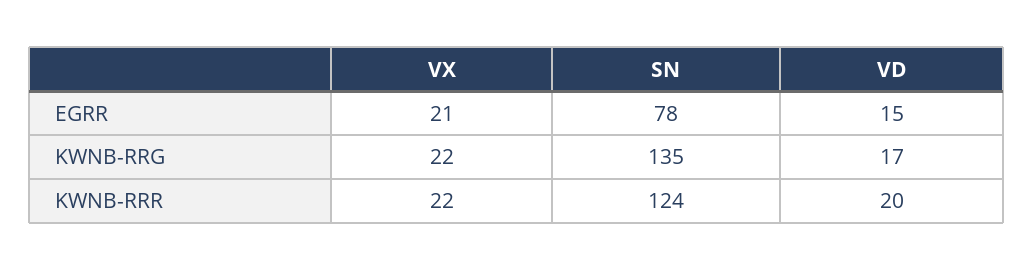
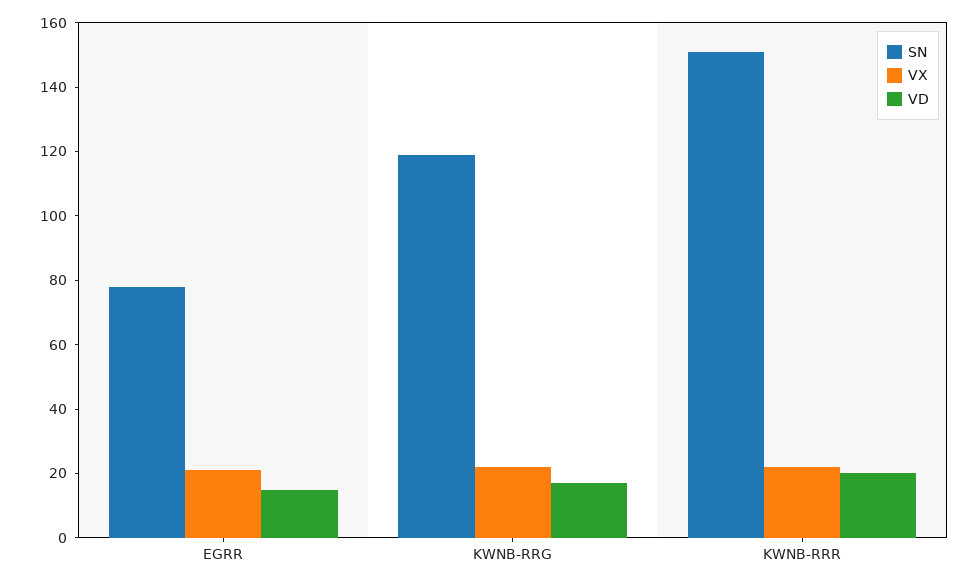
  {
    "VX": {
      "EGRR": 21,
      "KWNB-RRG": 22,
      "KWNB-RRR": 22
    },
    "SN": {
      "EGRR": 78,
-     "KWNB-RRG": 135,
+     "KWNB-RRG": 120,
-     "KWNB-RRR": 124
+     "KWNB-RRR": 150
    },
    "VD": {
      "EGRR": 15,
      "KWNB-RRG": 17,
      "KWNB-RRR": 20
    }
  }

